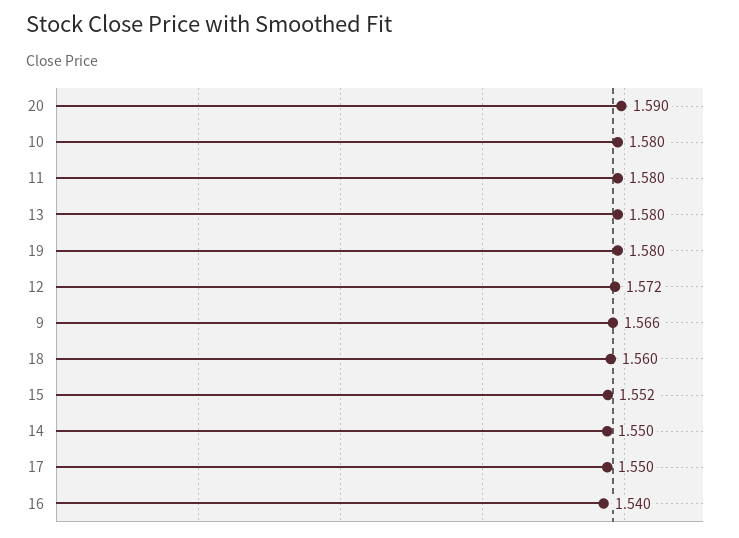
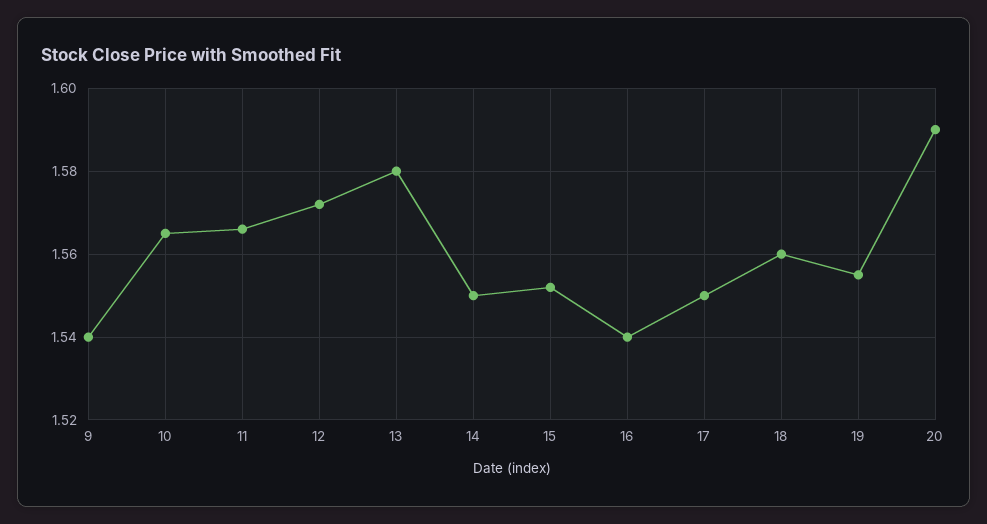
  {
    "20": 1.59,
-   "10": 1.58,
+   "10": 1.565,
-   "11": 1.58,
+   "11": 1.565,
    "13": 1.58,
-   "19": 1.58,
+   "19": 1.555,
    "12": 1.572,
-   "9": 1.566,
+   "9": 1.54,
    "18": 1.56,
    "15": 1.552,
    "14": 1.55,
    "17": 1.55,
    "16": 1.54
  }

